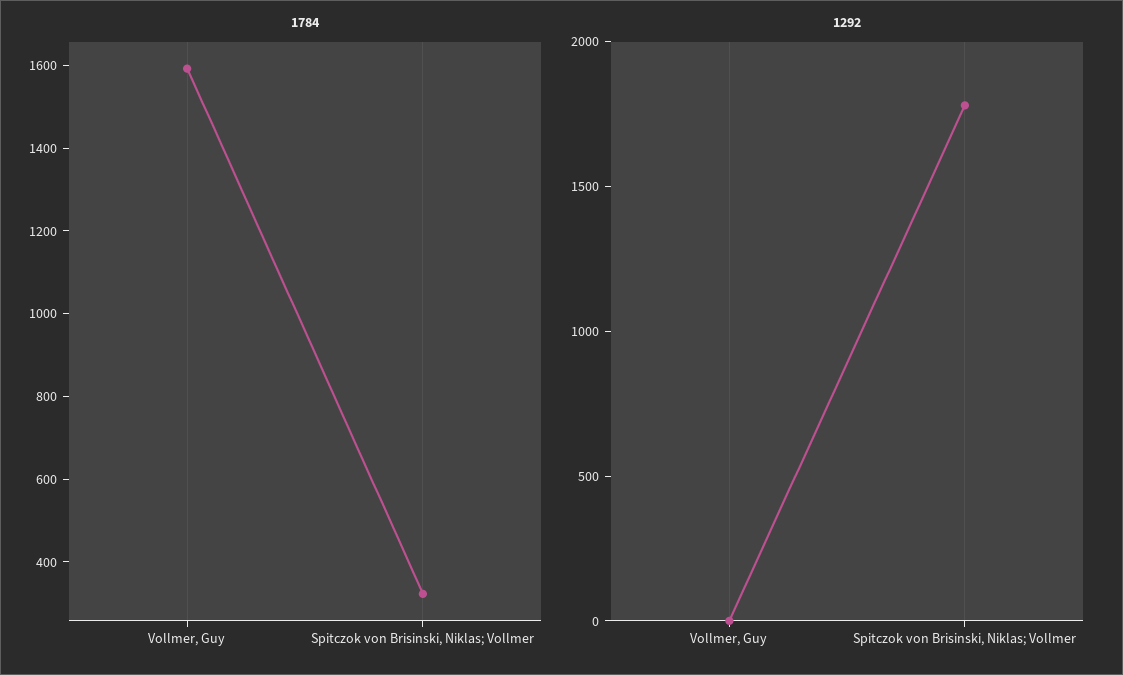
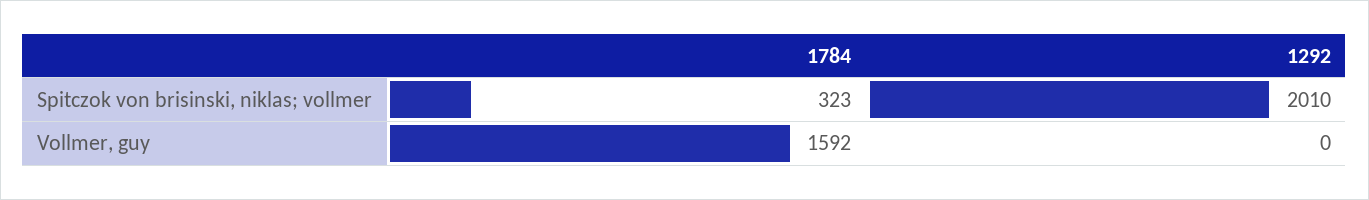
  {
    "1784": {
      "Vollmer, Guy": 1592,
      "Spitczok von Brisinski, Niklas; Vollmer": 323
    },
    "1292": {
      "Vollmer, Guy": 0,
-     "Spitczok von Brisinski, Niklas; Vollmer": 1800
+     "Spitczok von Brisinski, Niklas; Vollmer": 2010
    }
  }

